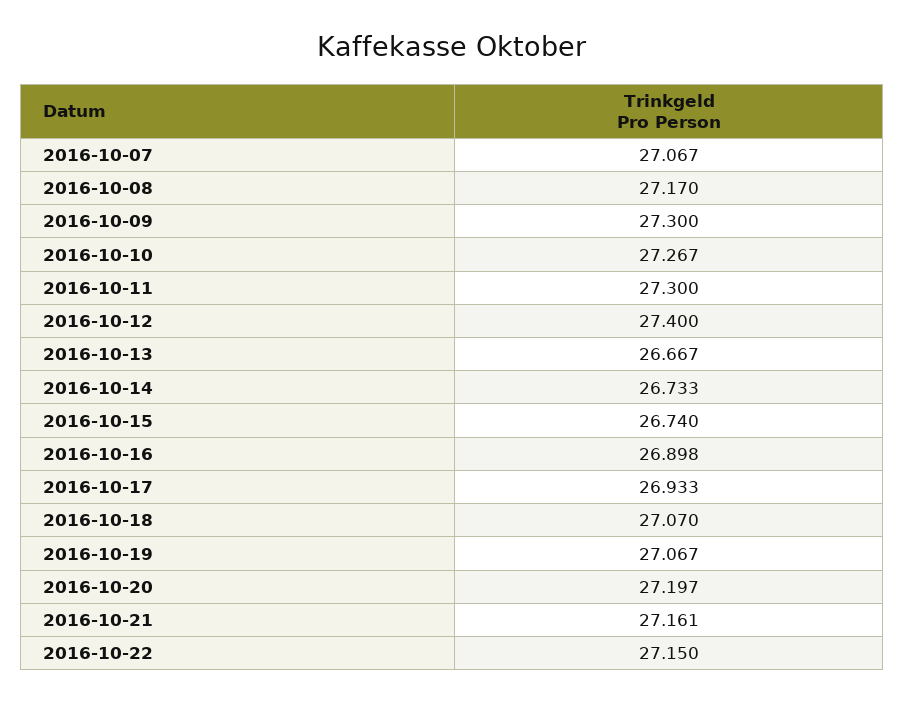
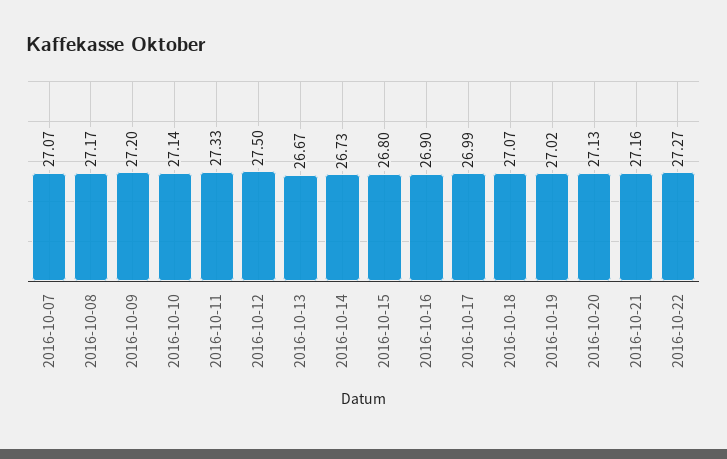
  {
    "2016-10-07": 27.067,
    "2016-10-08": 27.17,
-   "2016-10-09": 27.3,
+   "2016-10-09": 27.2,
-   "2016-10-10": 27.267,
+   "2016-10-10": 27.14,
-   "2016-10-11": 27.3,
+   "2016-10-11": 27.33,
-   "2016-10-12": 27.4,
+   "2016-10-12": 27.5,
    "2016-10-13": 26.667,
    "2016-10-14": 26.733,
-   "2016-10-15": 26.74,
+   "2016-10-15": 26.8,
    "2016-10-16": 26.898,
-   "2016-10-17": 26.933,
+   "2016-10-17": 26.99,
    "2016-10-18": 27.07,
-   "2016-10-19": 27.067,
+   "2016-10-19": 27.02,
-   "2016-10-20": 27.197,
+   "2016-10-20": 27.13,
    "2016-10-21": 27.161,
-   "2016-10-22": 27.15
+   "2016-10-22": 27.27
  }

